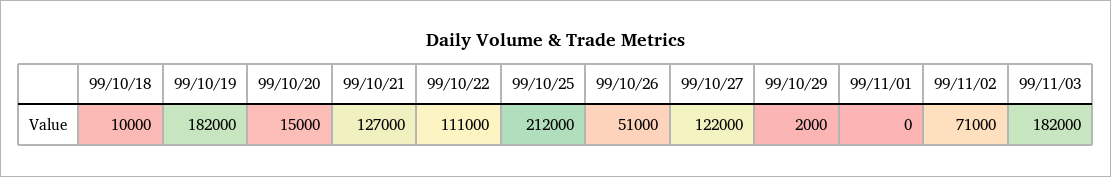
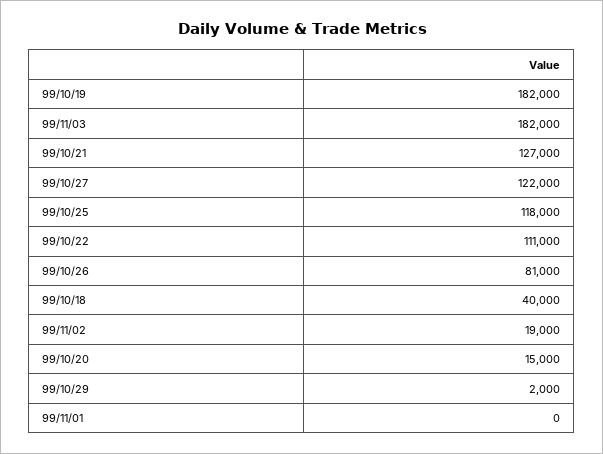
  {
-   "99/10/18": 10000,
+   "99/10/18": 40000,
    "99/10/19": 182000,
    "99/10/20": 15000,
    "99/10/21": 127000,
    "99/10/22": 111000,
-   "99/10/25": 212000,
+   "99/10/25": 118000,
-   "99/10/26": 51000,
+   "99/10/26": 81000,
    "99/10/27": 122000,
    "99/10/29": 2000,
    "99/11/01": 0,
-   "99/11/02": 71000,
+   "99/11/02": 19000,
    "99/11/03": 182000
  }

